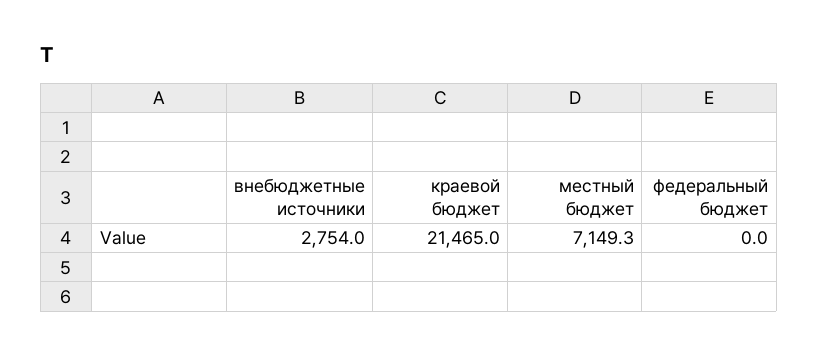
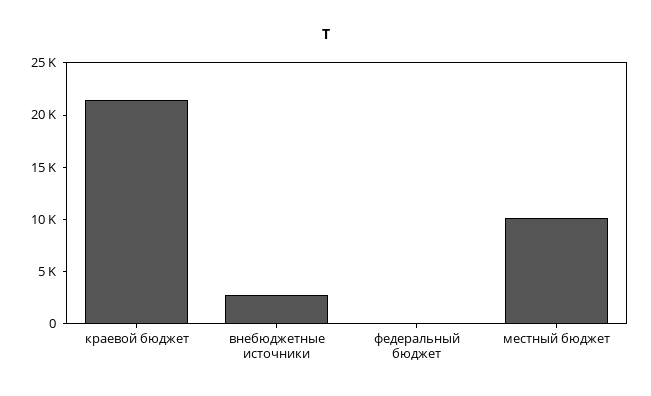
  {
    "внебюджетные источники": 2754,
    "краевой бюджет": 21465,
-   "местный бюджет": 7149.3,
+   "местный бюджет": 10000,
    "федеральный бюджет": 0
  }

